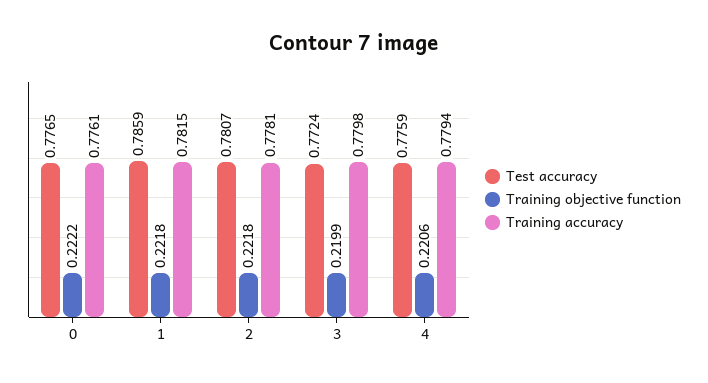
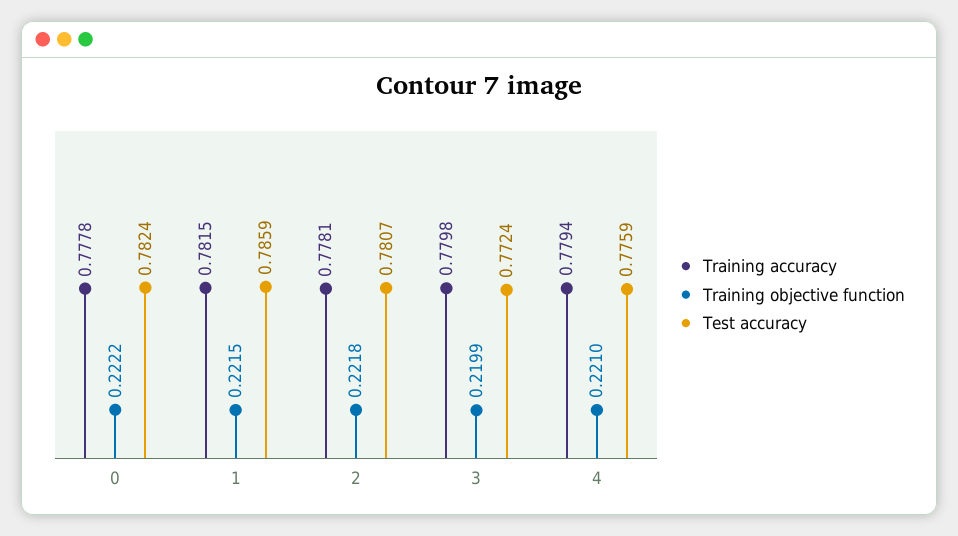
  {
    "Test accuracy": {
-     "0": 0.7765,
+     "0": 0.7824,
      "1": 0.7859,
      "2": 0.7807,
      "3": 0.7724,
      "4": 0.7759
    },
    "Training objective function": {
      "0": 0.2222,
-     "1": 0.2218,
+     "1": 0.2215,
      "2": 0.2218,
      "3": 0.2199,
-     "4": 0.2206
+     "4": 0.221
    },
    "Training accuracy": {
-     "0": 0.7761,
+     "0": 0.7778,
      "1": 0.7815,
      "2": 0.7781,
      "3": 0.7798,
      "4": 0.7794
    }
  }

